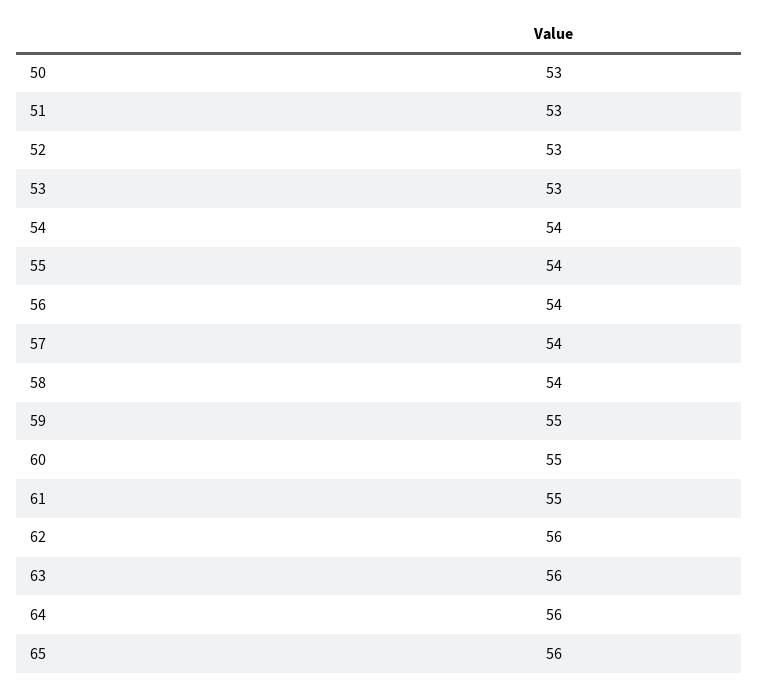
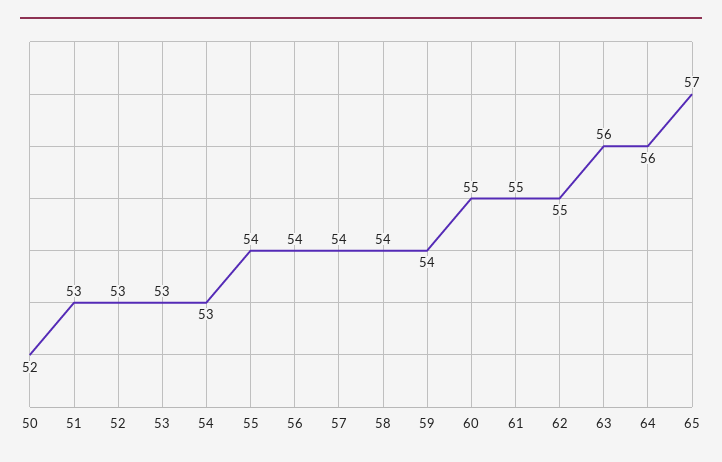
  {
-   "50": 53,
+   "50": 52,
    "51": 53,
    "52": 53,
    "53": 53,
-   "54": 54,
+   "54": 53,
    "55": 54,
    "56": 54,
    "57": 54,
    "58": 54,
-   "59": 55,
+   "59": 54,
    "60": 55,
    "61": 55,
-   "62": 56,
+   "62": 55,
    "63": 56,
    "64": 56,
-   "65": 56
+   "65": 57
  }

